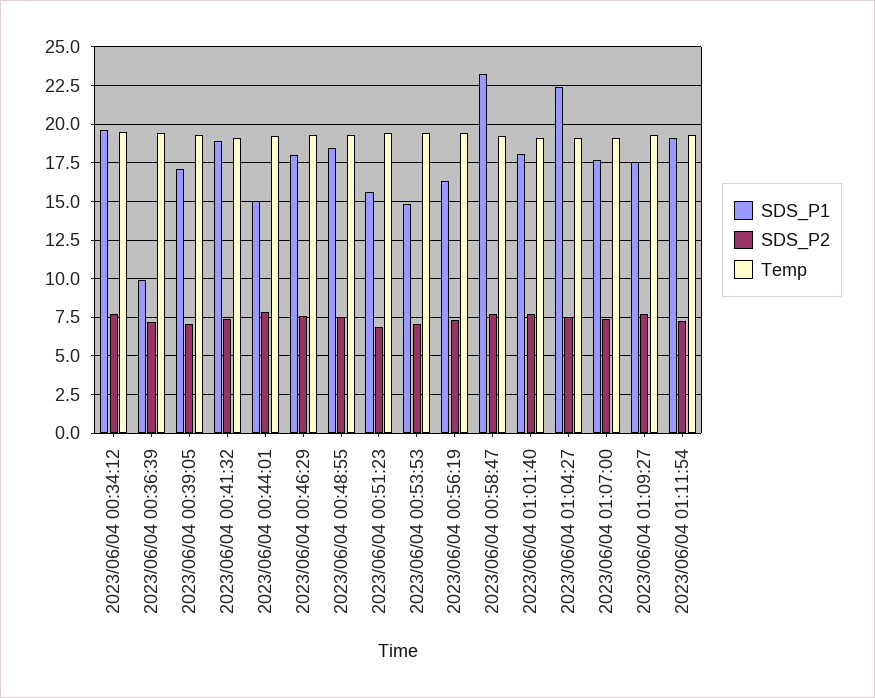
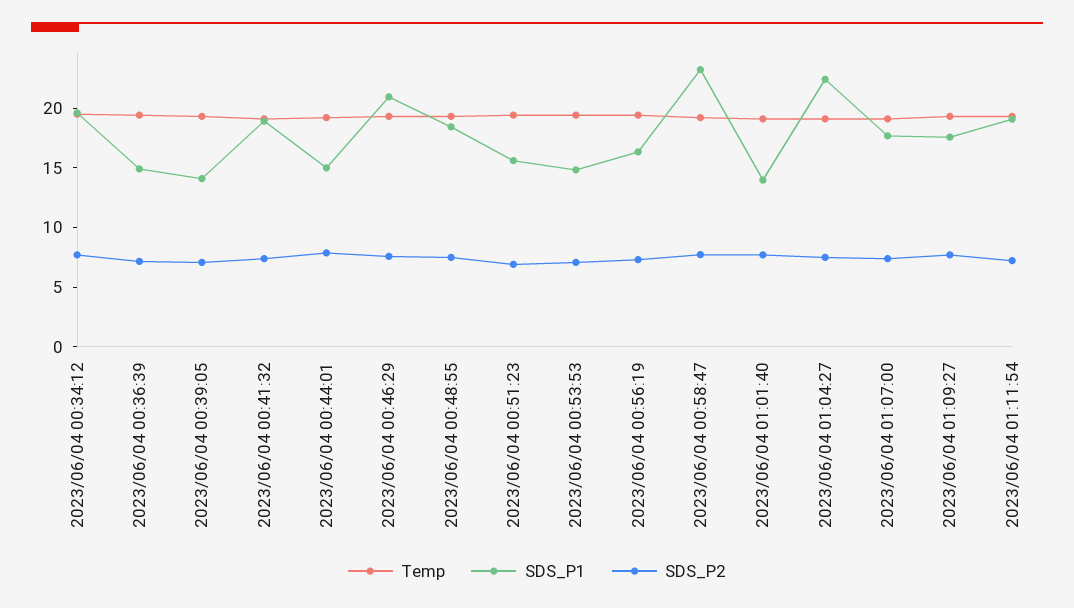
  {
    "SDS_P1": {
      "2023/06/04 00:34:12": 19.5,
-     "2023/06/04 00:36:39": 10,
+     "2023/06/04 00:36:39": 15,
-     "2023/06/04 00:39:05": 17,
+     "2023/06/04 00:39:05": 14,
      "2023/06/04 00:41:32": 19,
      "2023/06/04 00:44:01": 15,
-     "2023/06/04 00:46:29": 18,
+     "2023/06/04 00:46:29": 21,
      "2023/06/04 00:48:55": 18.5,
      "2023/06/04 00:51:23": 15.5,
      "2023/06/04 00:53:53": 15,
      "2023/06/04 00:56:19": 16.5,
      "2023/06/04 00:58:47": 23,
-     "2023/06/04 01:01:40": 18,
+     "2023/06/04 01:01:40": 14,
      "2023/06/04 01:04:27": 22.5,
      "2023/06/04 01:07:00": 17.5,
      "2023/06/04 01:09:27": 17.5,
      "2023/06/04 01:11:54": 19
    },
    "SDS_P2": {
      "2023/06/04 00:34:12": 7.5,
      "2023/06/04 00:36:39": 7,
      "2023/06/04 00:39:05": 7,
      "2023/06/04 00:41:32": 7.5,
      "2023/06/04 00:44:01": 8,
      "2023/06/04 00:46:29": 7.5,
      "2023/06/04 00:48:55": 7.5,
      "2023/06/04 00:51:23": 7,
      "2023/06/04 00:53:53": 7,
      "2023/06/04 00:56:19": 7.5,
      "2023/06/04 00:58:47": 7.5,
      "2023/06/04 01:01:40": 7.5,
      "2023/06/04 01:04:27": 7.5,
      "2023/06/04 01:07:00": 7.5,
      "2023/06/04 01:09:27": 7.5,
      "2023/06/04 01:11:54": 7
    },
    "Temp": {
      "2023/06/04 00:34:12": 19.5,
      "2023/06/04 00:36:39": 19.5,
      "2023/06/04 00:39:05": 19.5,
      "2023/06/04 00:41:32": 19,
      "2023/06/04 00:44:01": 19,
      "2023/06/04 00:46:29": 19.5,
      "2023/06/04 00:48:55": 19.5,
      "2023/06/04 00:51:23": 19.5,
      "2023/06/04 00:53:53": 19.5,
      "2023/06/04 00:56:19": 19.5,
      "2023/06/04 00:58:47": 19,
      "2023/06/04 01:01:40": 19,
      "2023/06/04 01:04:27": 19,
      "2023/06/04 01:07:00": 19,
      "2023/06/04 01:09:27": 19.5,
      "2023/06/04 01:11:54": 19.5
    }
  }

